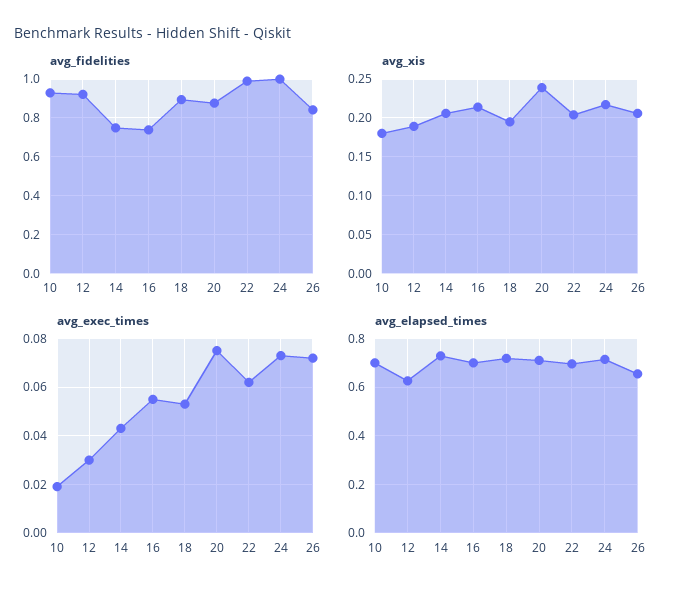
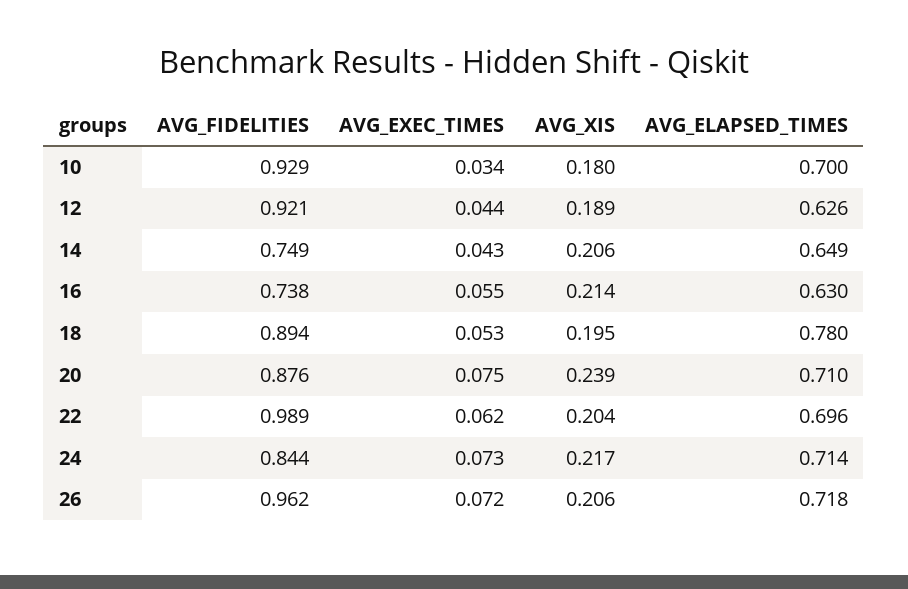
  {
    "avg_fidelities": {
      "10": 0.929,
      "12": 0.921,
      "14": 0.749,
      "16": 0.738,
      "18": 0.894,
      "20": 0.876,
      "22": 0.989,
-     "24": 1,
+     "24": 0.844,
-     "26": 0.85
+     "26": 0.962
    },
    "avg_xis": {
      "10": 0.18,
      "12": 0.189,
      "14": 0.206,
      "16": 0.214,
      "18": 0.195,
      "20": 0.239,
      "22": 0.204,
      "24": 0.217,
      "26": 0.206
    },
    "avg_exec_times": {
-     "10": 0.02,
+     "10": 0.034,
-     "12": 0.03,
+     "12": 0.044,
      "14": 0.043,
      "16": 0.055,
      "18": 0.053,
      "20": 0.075,
      "22": 0.062,
      "24": 0.073,
      "26": 0.072
    },
    "avg_elapsed_times": {
      "10": 0.7,
      "12": 0.626,
-     "14": 0.725,
+     "14": 0.649,
-     "16": 0.7,
+     "16": 0.63,
-     "18": 0.725,
+     "18": 0.78,
      "20": 0.71,
      "22": 0.696,
      "24": 0.714,
-     "26": 0.65
+     "26": 0.718
    }
  }

